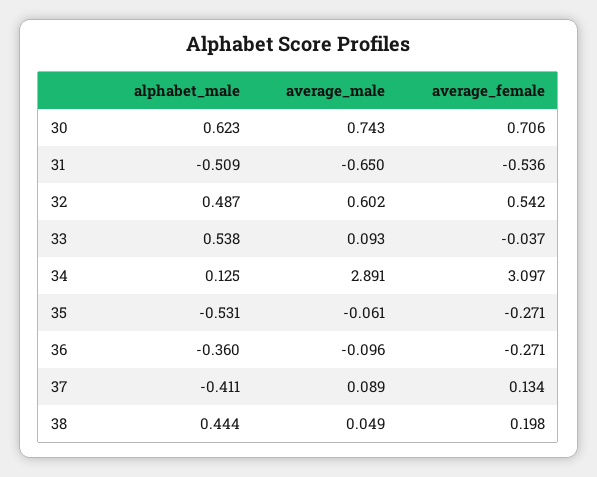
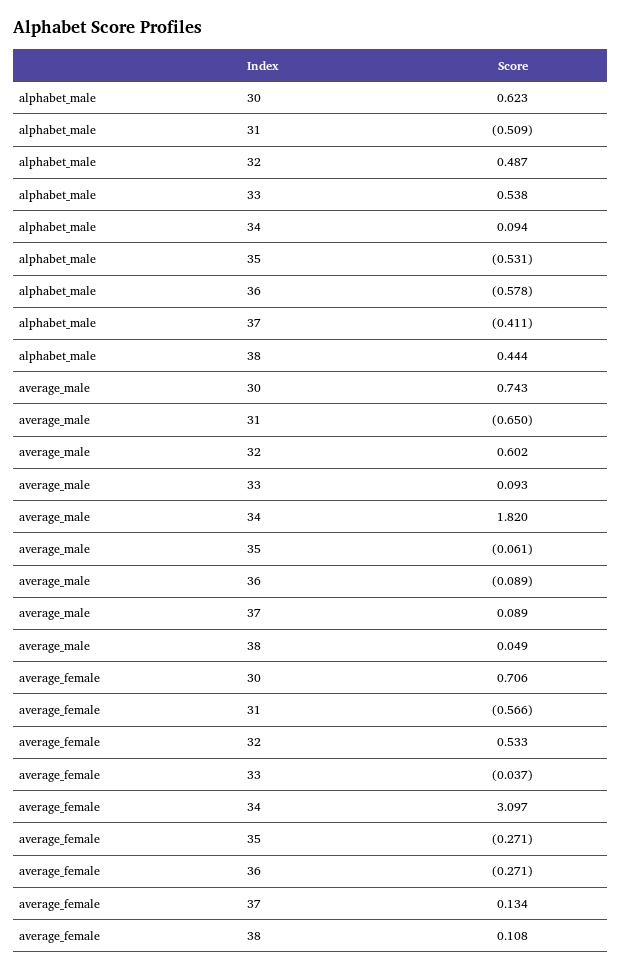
  {
    "alphabet_male": {
      "30": 0.623,
      "31": -0.509,
      "32": 0.487,
      "33": 0.538,
-     "34": 0.125,
+     "34": 0.094,
      "35": -0.531,
-     "36": -0.36,
+     "36": -0.578,
      "37": -0.411,
      "38": 0.444
    },
    "average_male": {
      "30": 0.743,
      "31": -0.65,
      "32": 0.602,
      "33": 0.093,
-     "34": 2.891,
+     "34": 1.82,
      "35": -0.061,
-     "36": -0.096,
+     "36": -0.089,
      "37": 0.089,
      "38": 0.049
    },
    "average_female": {
      "30": 0.706,
-     "31": -0.536,
+     "31": -0.566,
-     "32": 0.542,
+     "32": 0.533,
      "33": -0.037,
      "34": 3.097,
      "35": -0.271,
      "36": -0.271,
      "37": 0.134,
-     "38": 0.198
+     "38": 0.108
    }
  }

